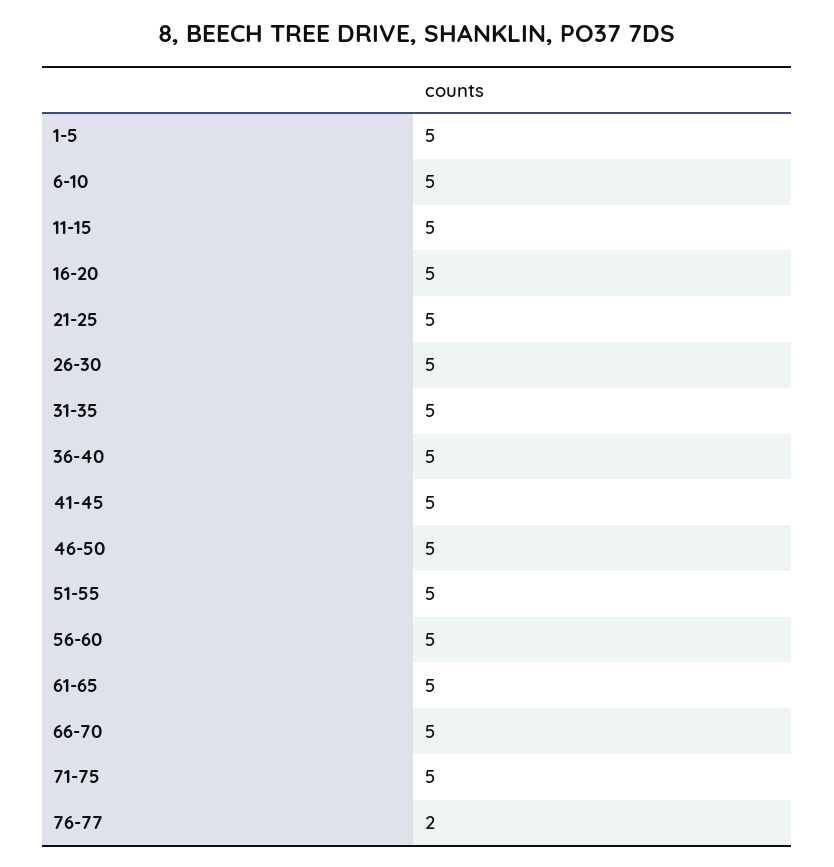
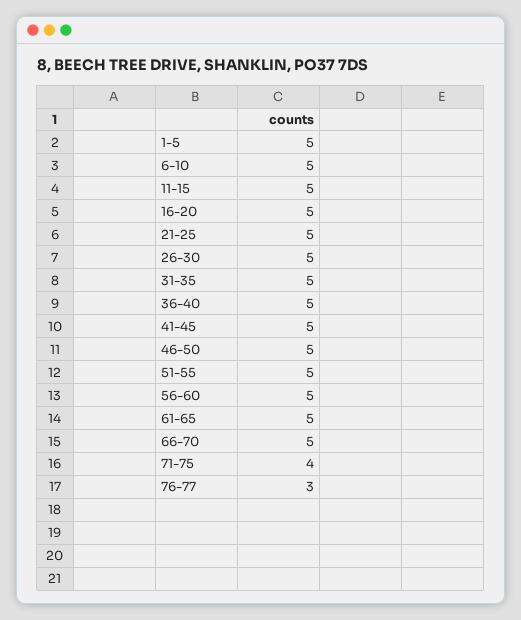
  {
    "1-5": 5,
    "6-10": 5,
    "11-15": 5,
    "16-20": 5,
    "21-25": 5,
    "26-30": 5,
    "31-35": 5,
    "36-40": 5,
    "41-45": 5,
    "46-50": 5,
    "51-55": 5,
    "56-60": 5,
    "61-65": 5,
    "66-70": 5,
-   "71-75": 5,
+   "71-75": 4,
-   "76-77": 2
+   "76-77": 3
  }

